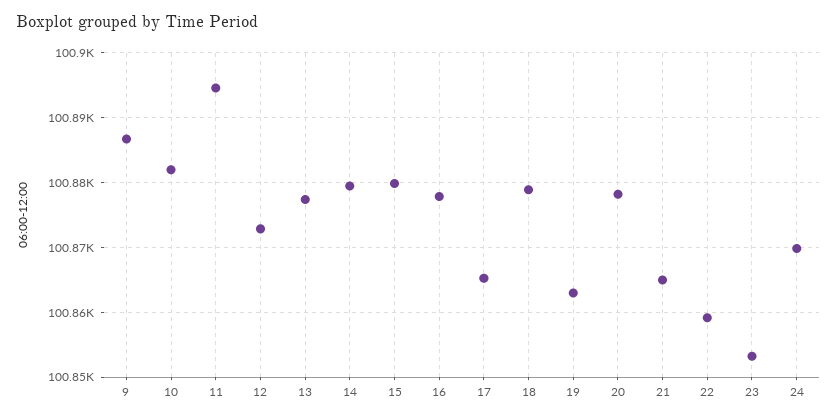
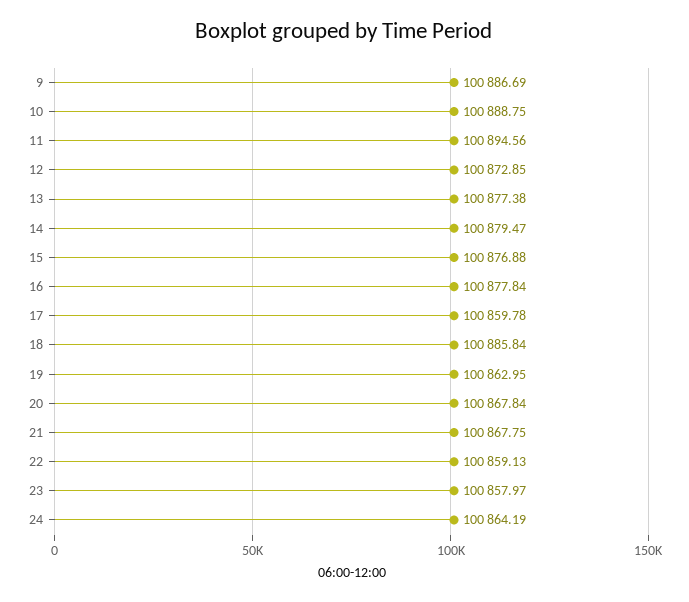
  {
    "9": 100886.69,
-   "10": 100882,
+   "10": 100888.75,
    "11": 100894.56,
    "12": 100872.85,
    "13": 100877.38,
    "14": 100879.47,
-   "15": 100880,
+   "15": 100876.88,
    "16": 100877.84,
-   "17": 100865,
+   "17": 100859.78,
-   "18": 100879,
+   "18": 100885.84,
    "19": 100862.95,
-   "20": 100878,
+   "20": 100867.84,
-   "21": 100865,
+   "21": 100867.75,
    "22": 100859.13,
-   "23": 100853,
+   "23": 100857.97,
-   "24": 100870
+   "24": 100864.19
  }

